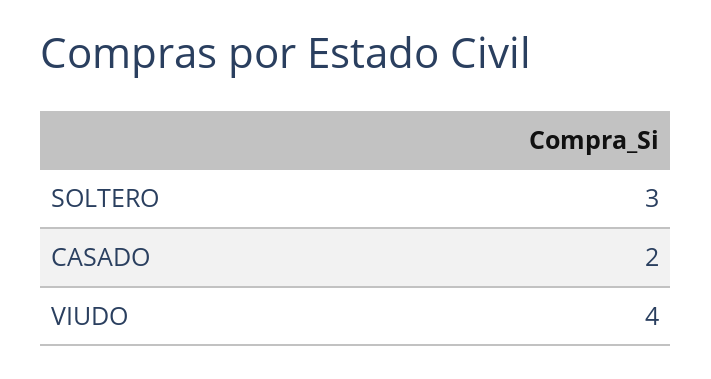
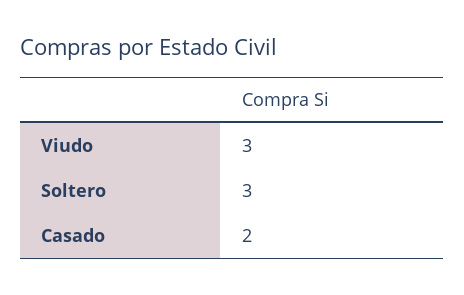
  {
    "SOLTERO": 3,
    "CASADO": 2,
-   "VIUDO": 4
+   "VIUDO": 3
  }

